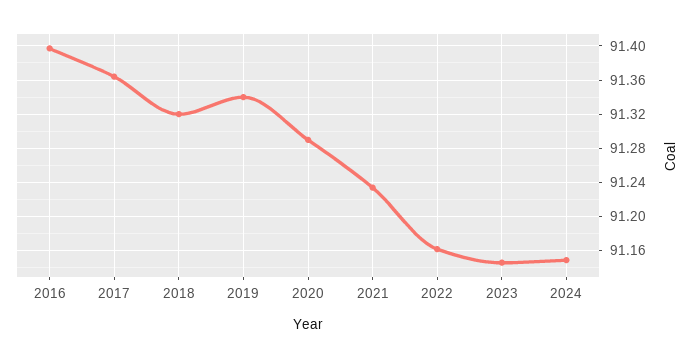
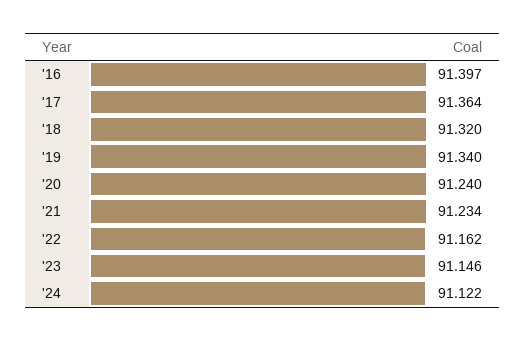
  {
    "2016": 91.397,
    "2017": 91.364,
    "2018": 91.32,
    "2019": 91.34,
-   "2020": 91.29,
+   "2020": 91.24,
    "2021": 91.234,
    "2022": 91.162,
    "2023": 91.146,
-   "2024": 91.15
+   "2024": 91.122
  }

